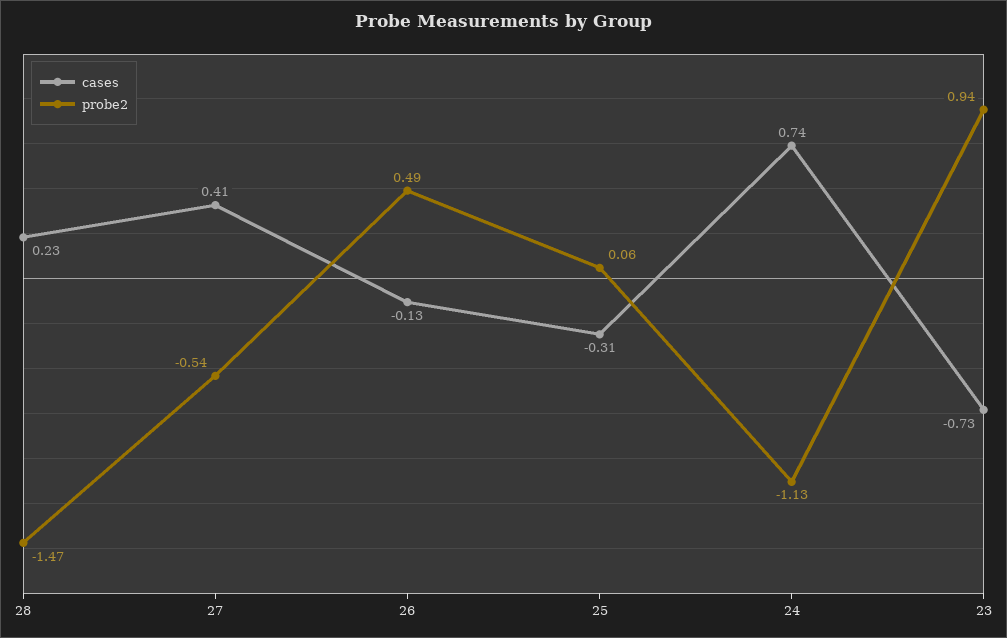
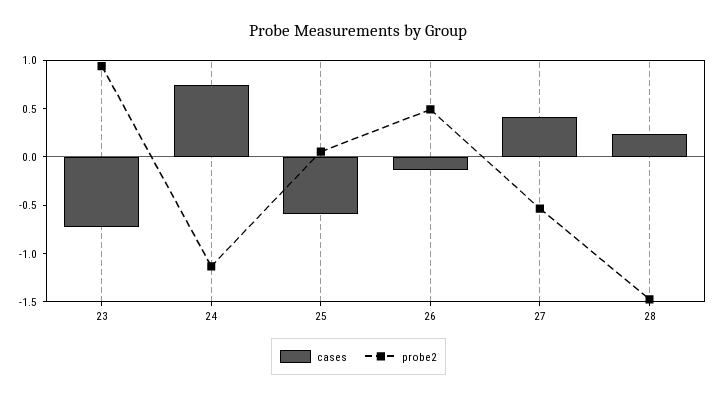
  {
    "cases": {
      "28": 0.23,
      "27": 0.41,
      "26": -0.13,
-     "25": -0.31,
+     "25": -0.6,
      "24": 0.74,
      "23": -0.73
    },
    "probe2": {
      "28": -1.47,
      "27": -0.54,
      "26": 0.49,
      "25": 0.06,
      "24": -1.13,
      "23": 0.94
    }
  }

